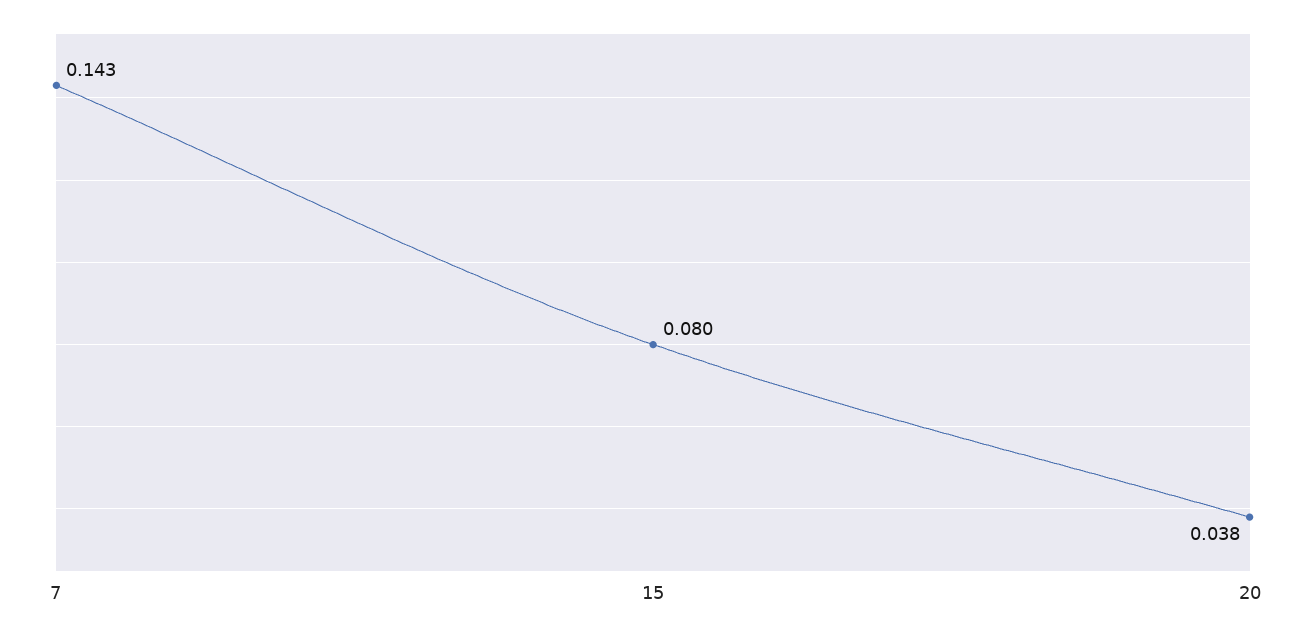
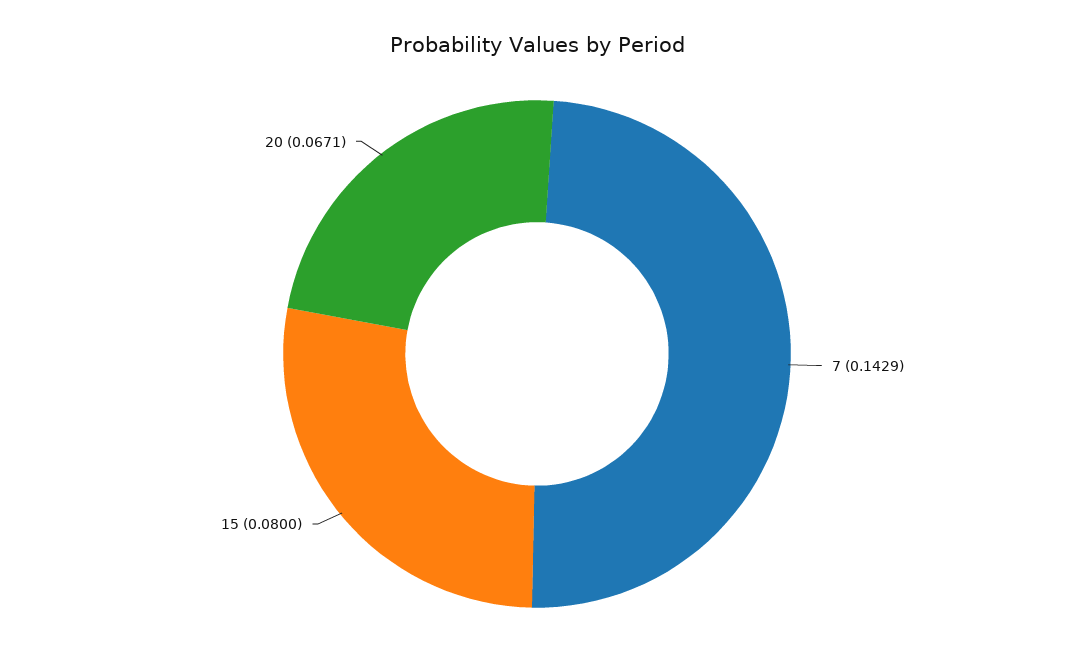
  {
    "7": 0.1429,
    "15": 0.08,
-   "20": 0.038
+   "20": 0.0671
  }

